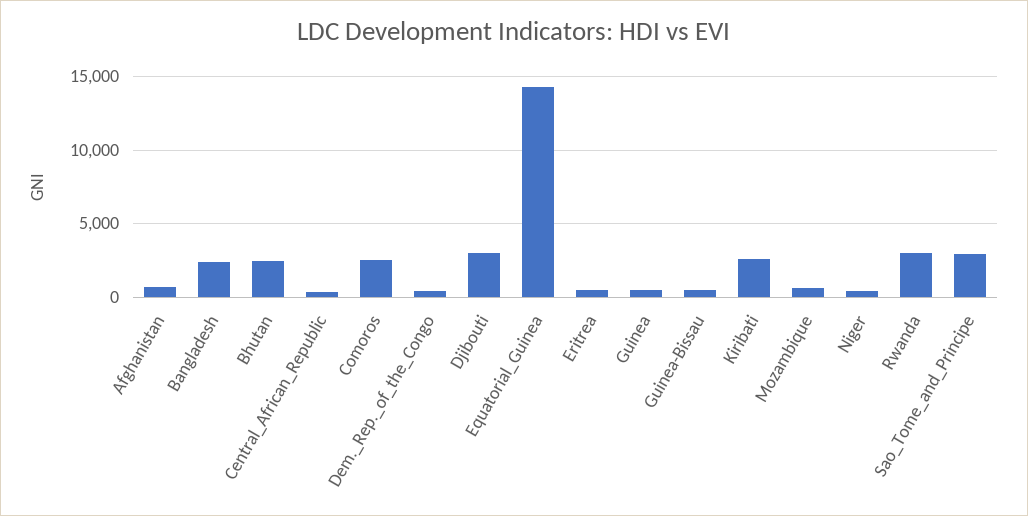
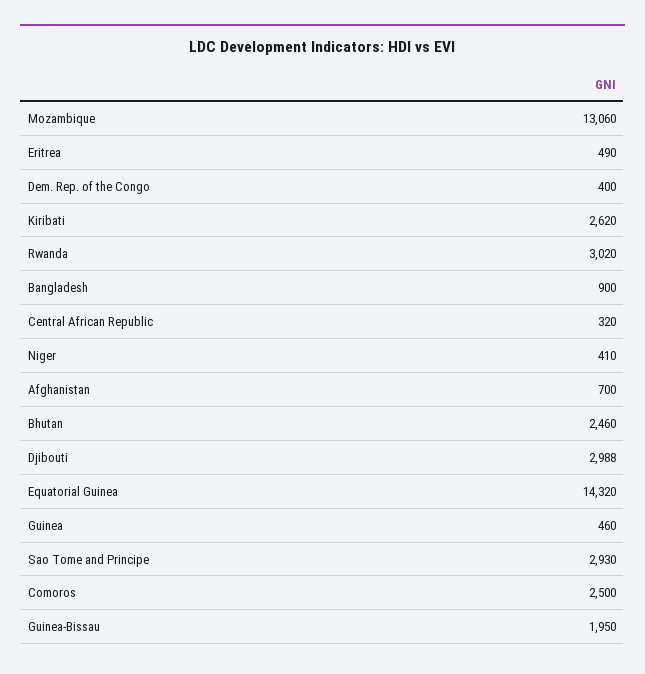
  {
    "Afghanistan": 700,
-   "Bangladesh": 2500,
+   "Bangladesh": 900,
    "Bhutan": 2460,
    "Central_African_Republic": 320,
    "Comoros": 2500,
    "Dem._Rep._of_the_Congo": 400,
    "Djibouti": 2988,
    "Equatorial_Guinea": 14320,
    "Eritrea": 490,
    "Guinea": 460,
-   "Guinea-Bissau": 500,
+   "Guinea-Bissau": 1950,
    "Kiribati": 2620,
-   "Mozambique": 500,
+   "Mozambique": 13060,
    "Niger": 410,
    "Rwanda": 3020,
    "Sao_Tome_and_Principe": 2930
  }

